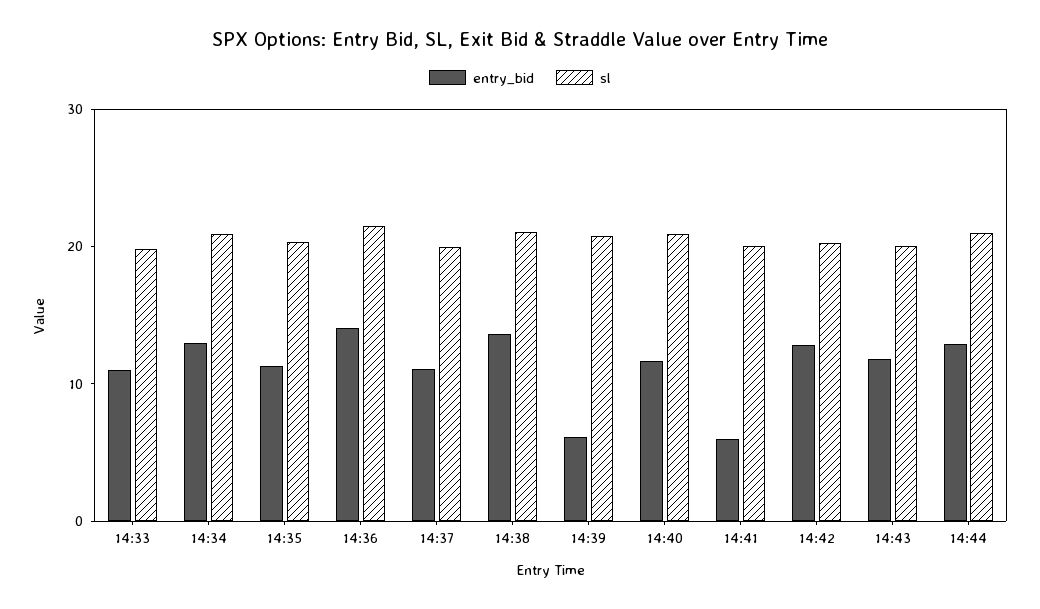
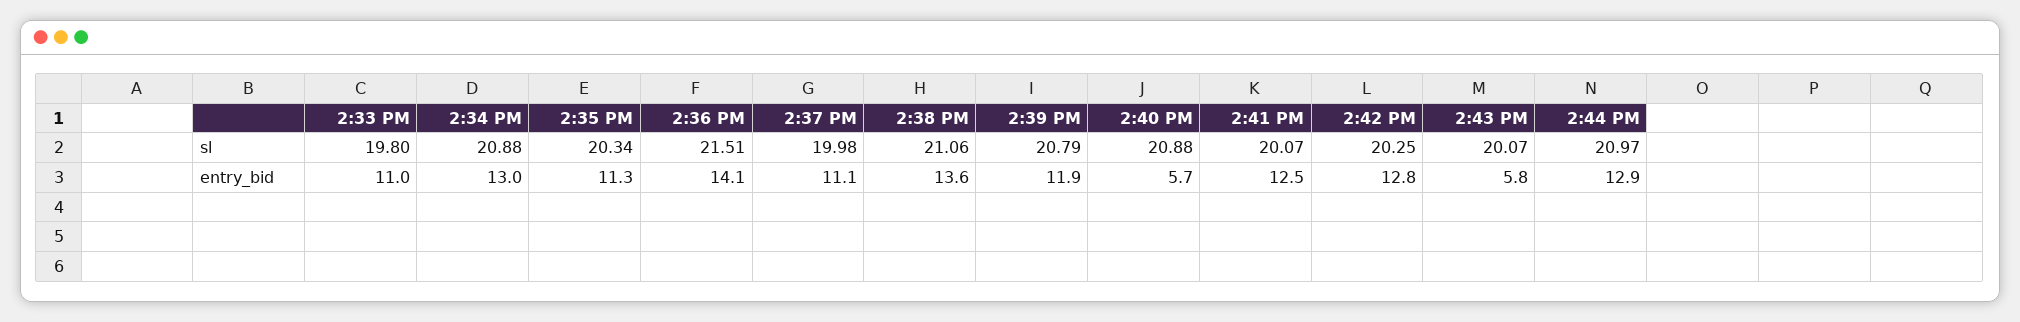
  {
    "entry_bid": {
      "14:33": 11,
      "14:34": 13,
      "14:35": 11.3,
      "14:36": 14.1,
      "14:37": 11.1,
      "14:38": 13.6,
-     "14:39": 6,
+     "14:39": 11.9,
-     "14:40": 12,
+     "14:40": 5.7,
-     "14:41": 6,
+     "14:41": 12.5,
      "14:42": 12.8,
-     "14:43": 12,
+     "14:43": 5.8,
      "14:44": 12.9
    },
    "sl": {
      "14:33": 19.8,
      "14:34": 20.88,
      "14:35": 20.34,
      "14:36": 21.51,
      "14:37": 19.98,
      "14:38": 21.06,
      "14:39": 20.79,
      "14:40": 20.88,
      "14:41": 20.07,
      "14:42": 20.25,
      "14:43": 20.07,
      "14:44": 20.97
    }
  }

